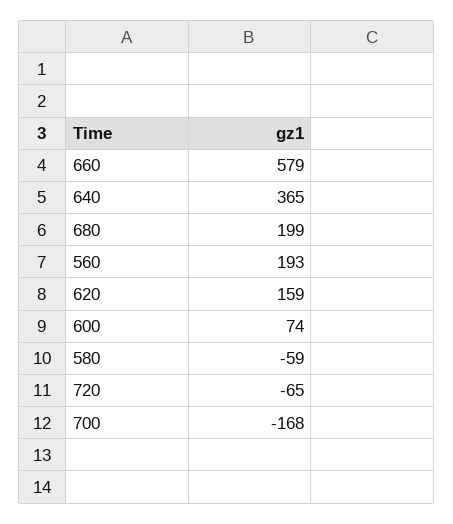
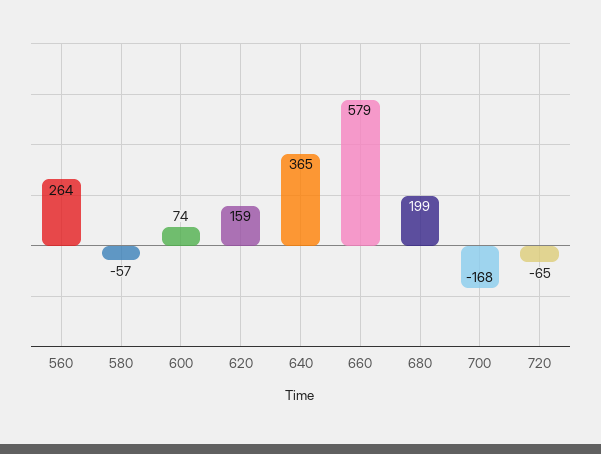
  {
    "660": 579,
    "640": 365,
    "680": 199,
-   "560": 193,
+   "560": 264,
    "620": 159,
    "600": 74,
-   "580": -59,
+   "580": -57,
    "720": -65,
    "700": -168
  }

